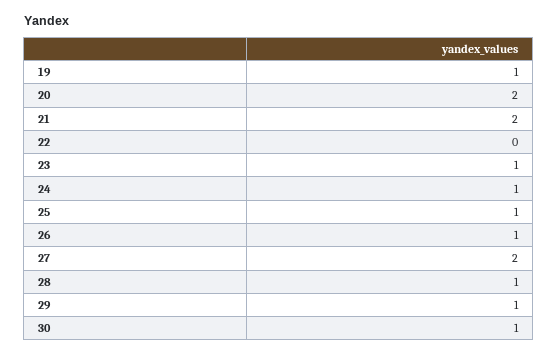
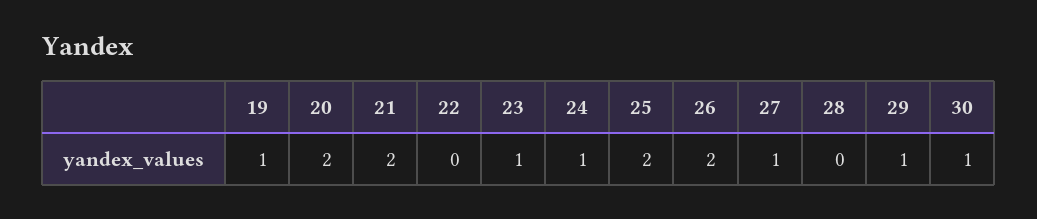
  {
    "19": 1,
    "20": 2,
    "21": 2,
    "22": 0,
    "23": 1,
    "24": 1,
-   "25": 1,
+   "25": 2,
-   "26": 1,
+   "26": 2,
-   "27": 2,
+   "27": 1,
-   "28": 1,
+   "28": 0,
    "29": 1,
    "30": 1
  }

